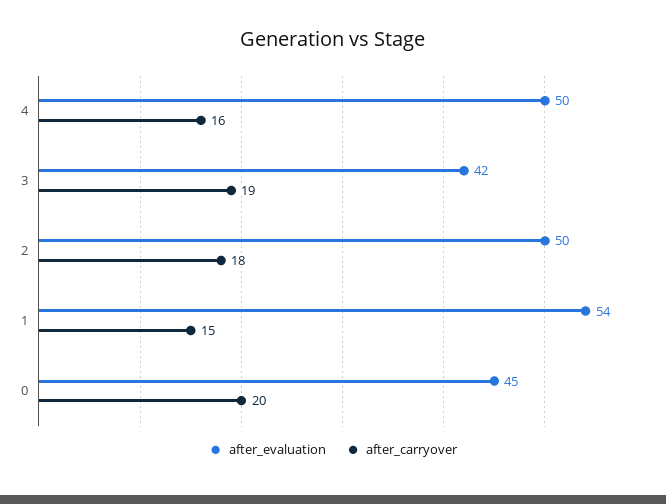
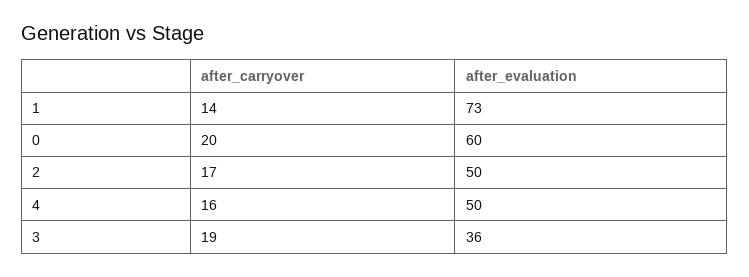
  {
    "after_evaluation": {
      "4": 50,
-     "3": 42,
+     "3": 36,
      "2": 50,
-     "1": 54,
+     "1": 73,
-     "0": 45
+     "0": 60
    },
    "after_carryover": {
      "4": 16,
      "3": 19,
-     "2": 18,
+     "2": 17,
-     "1": 15,
+     "1": 14,
      "0": 20
    }
  }

